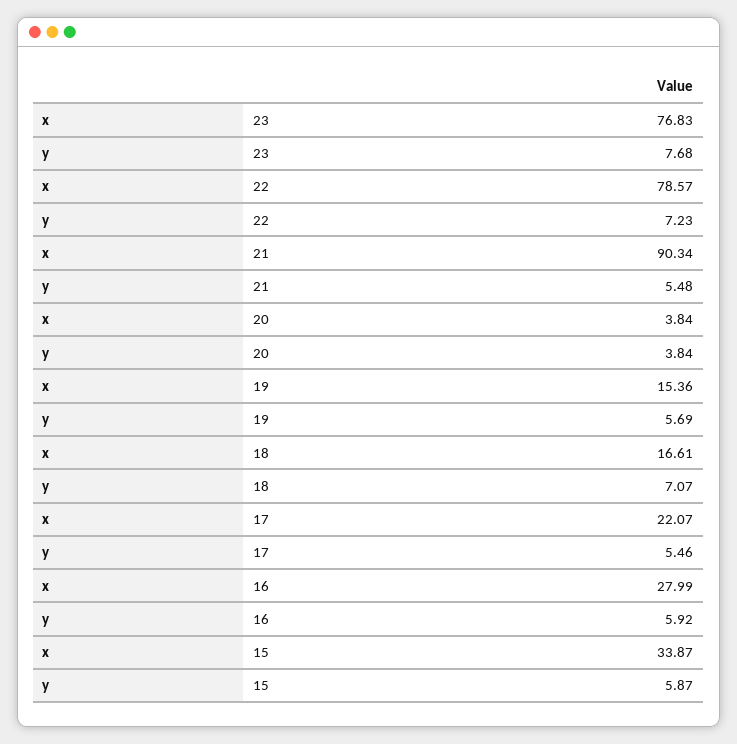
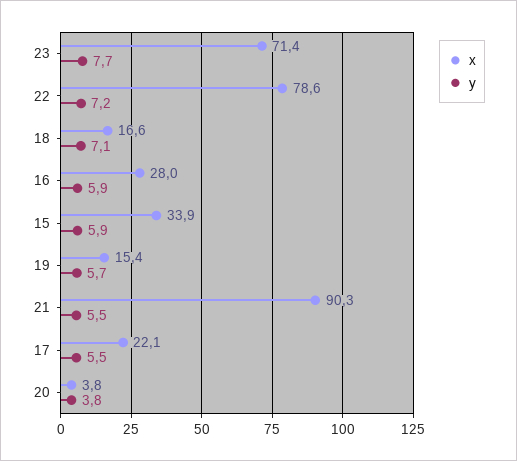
  {
    "x": {
-     "23": 76.83,
+     "23": 71.4,
      "22": 78.57,
      "21": 90.34,
      "20": 3.84,
      "19": 15.36,
      "18": 16.61,
      "17": 22.07,
      "16": 27.99,
      "15": 33.87
    },
    "y": {
      "23": 7.68,
      "22": 7.23,
      "21": 5.48,
      "20": 3.84,
      "19": 5.69,
      "18": 7.07,
      "17": 5.46,
      "16": 5.92,
      "15": 5.87
    }
  }

